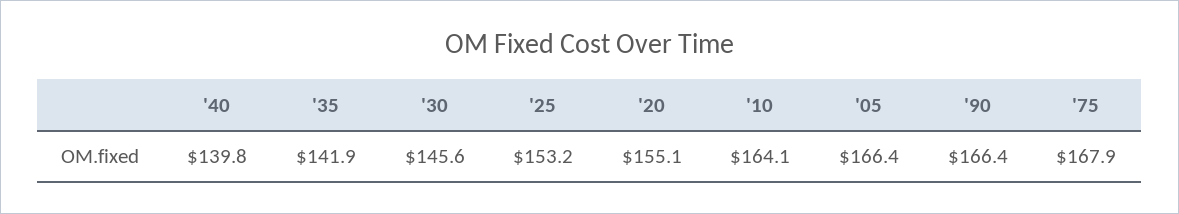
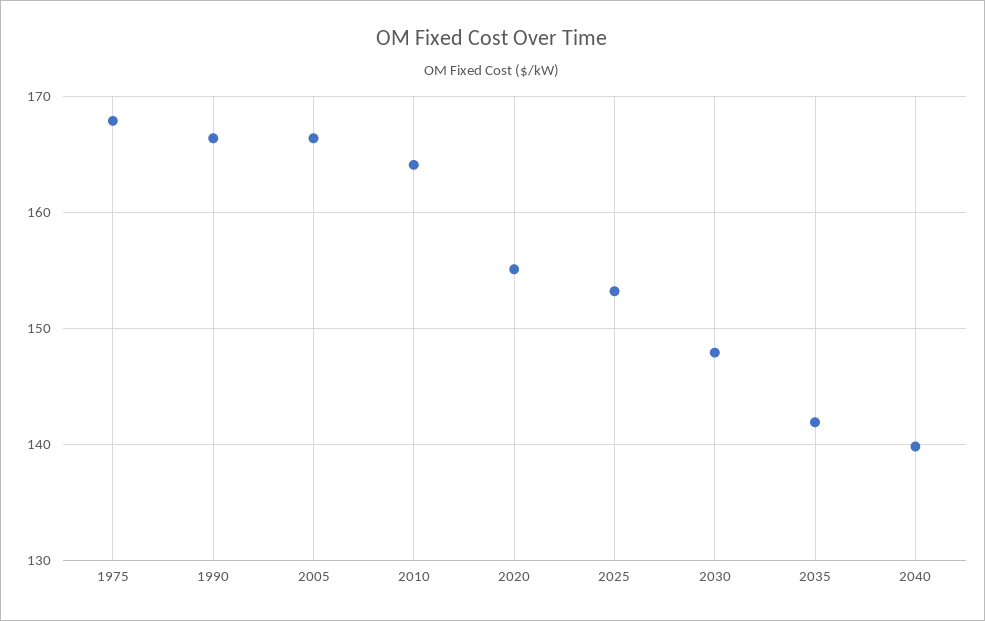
  {
    "'40": 139.8,
    "'35": 141.9,
-   "'30": 145.6,
+   "'30": 148,
    "'25": 153.2,
    "'20": 155.1,
    "'10": 164.1,
    "'05": 166.4,
    "'90": 166.4,
    "'75": 167.9
  }

